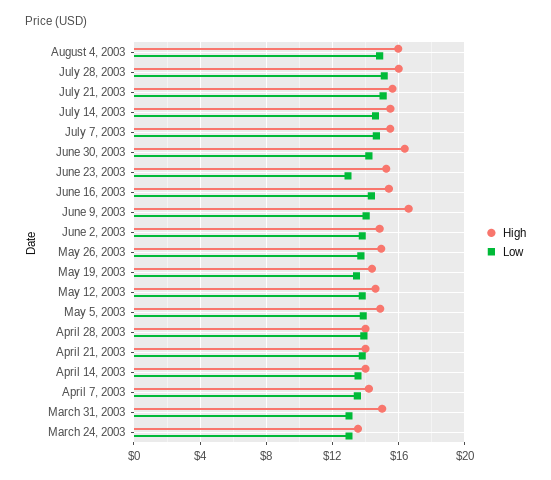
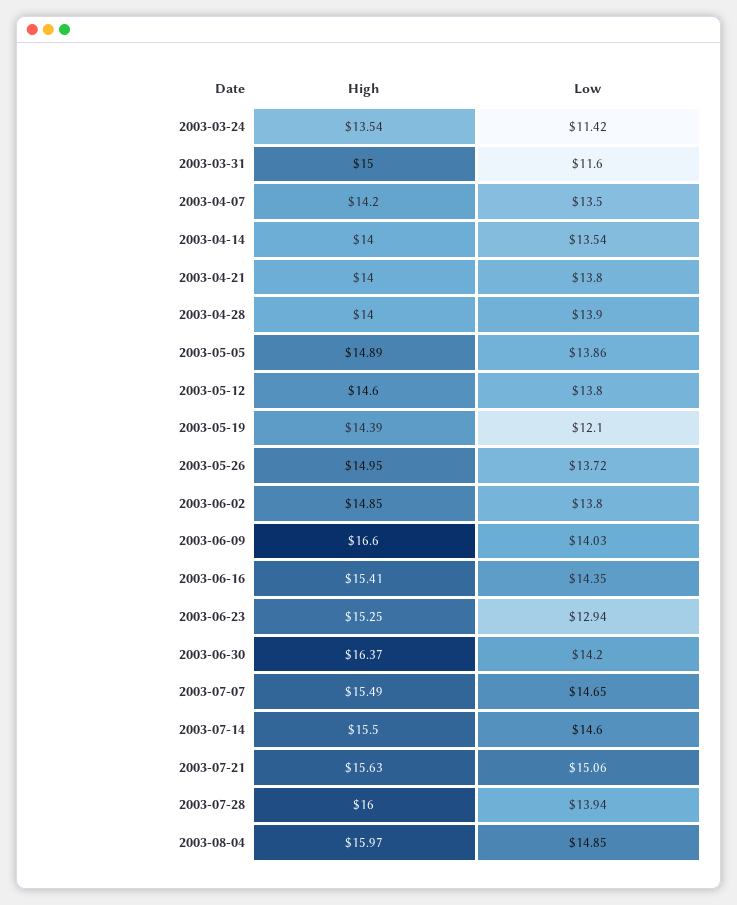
  {
    "High": {
      "August 4, 2003": 15.97,
      "July 28, 2003": 16,
      "July 21, 2003": 15.63,
      "July 14, 2003": 15.5,
      "July 7, 2003": 15.49,
      "June 30, 2003": 16.37,
      "June 23, 2003": 15.25,
      "June 16, 2003": 15.41,
      "June 9, 2003": 16.6,
      "June 2, 2003": 14.85,
      "May 26, 2003": 14.95,
      "May 19, 2003": 14.39,
      "May 12, 2003": 14.6,
      "May 5, 2003": 14.89,
      "April 28, 2003": 14,
      "April 21, 2003": 14,
      "April 14, 2003": 14,
      "April 7, 2003": 14.2,
      "March 31, 2003": 15,
      "March 24, 2003": 13.54
    },
    "Low": {
      "August 4, 2003": 14.85,
-     "July 28, 2003": 15,
+     "July 28, 2003": 13.94,
      "July 21, 2003": 15.06,
      "July 14, 2003": 14.6,
      "July 7, 2003": 14.65,
      "June 30, 2003": 14.2,
      "June 23, 2003": 12.94,
      "June 16, 2003": 14.35,
      "June 9, 2003": 14.03,
      "June 2, 2003": 13.8,
      "May 26, 2003": 13.72,
-     "May 19, 2003": 13.5,
+     "May 19, 2003": 12.1,
      "May 12, 2003": 13.8,
      "May 5, 2003": 13.86,
      "April 28, 2003": 13.9,
      "April 21, 2003": 13.8,
      "April 14, 2003": 13.54,
      "April 7, 2003": 13.5,
-     "March 31, 2003": 13,
+     "March 31, 2003": 11.6,
-     "March 24, 2003": 13
+     "March 24, 2003": 11.42
    }
  }

